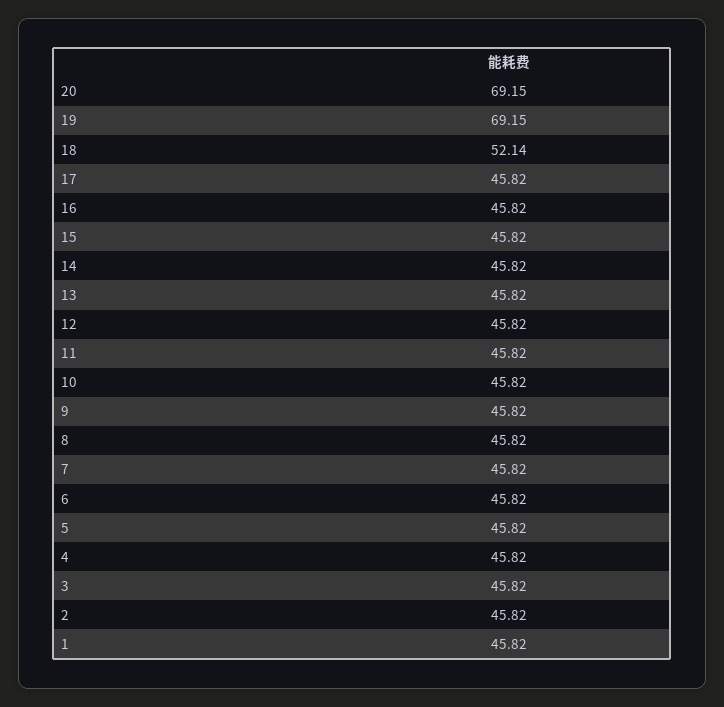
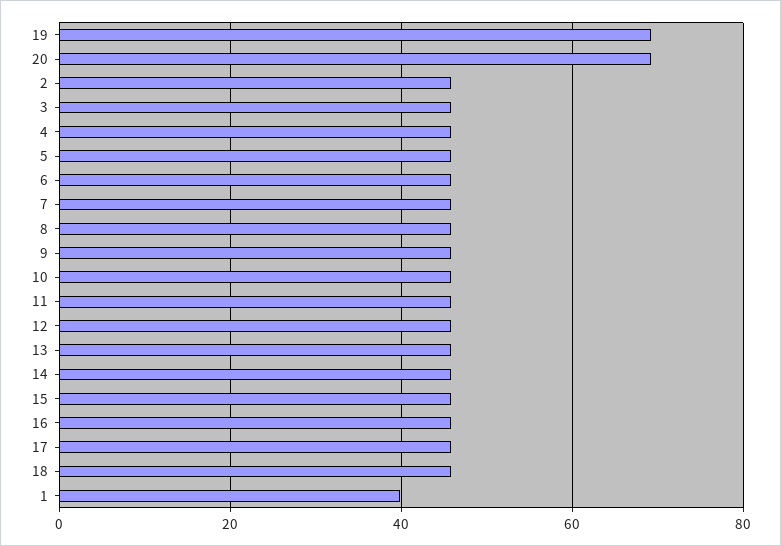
  {
    "20": 69.15,
    "19": 69.15,
-   "18": 52.14,
+   "18": 46,
    "17": 45.82,
    "16": 45.82,
    "15": 45.82,
    "14": 45.82,
    "13": 45.82,
    "12": 45.82,
    "11": 45.82,
    "10": 45.82,
    "9": 45.82,
    "8": 45.82,
    "7": 45.82,
    "6": 45.82,
    "5": 45.82,
    "4": 45.82,
    "3": 45.82,
    "2": 45.82,
-   "1": 45.82
+   "1": 40
  }

